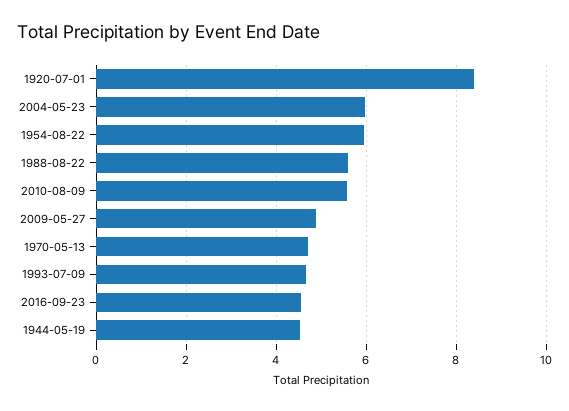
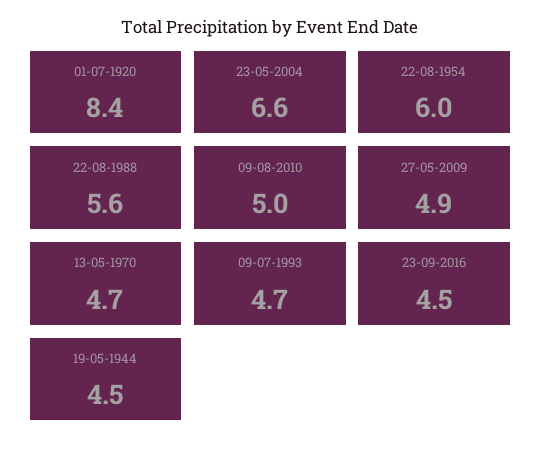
  {
    "1920-07-01": 8.4,
-   "2004-05-23": 6,
+   "2004-05-23": 6.6,
    "1954-08-22": 6,
    "1988-08-22": 5.6,
-   "2010-08-09": 5.6,
+   "2010-08-09": 5,
    "2009-05-27": 4.9,
    "1970-05-13": 4.7,
    "1993-07-09": 4.7,
    "2016-09-23": 4.5,
    "1944-05-19": 4.5
  }

